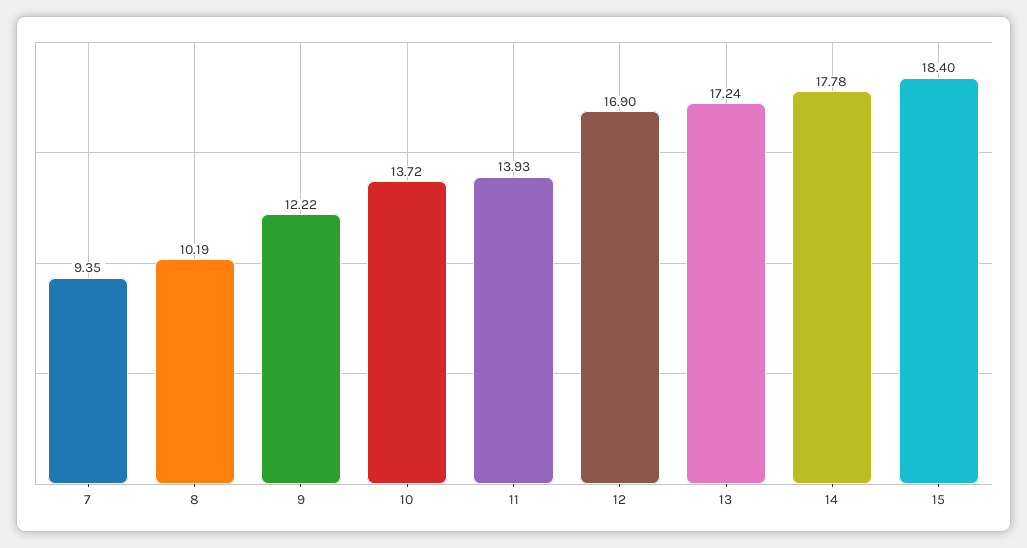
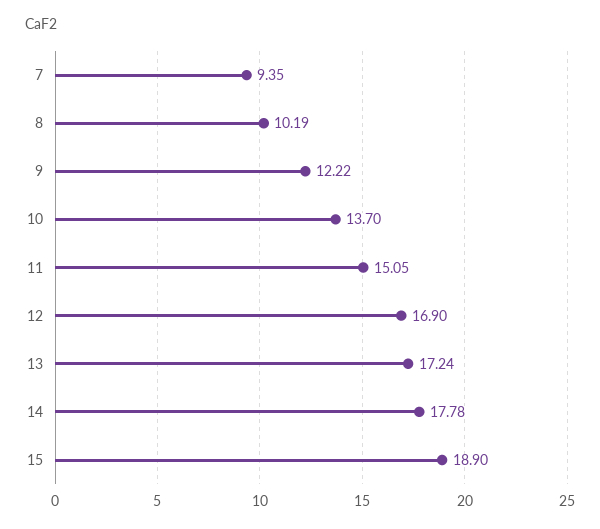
  {
    "7": 9.35,
    "8": 10.19,
    "9": 12.22,
-   "10": 13.72,
+   "10": 13.7,
-   "11": 13.93,
+   "11": 15.05,
    "12": 16.9,
    "13": 17.24,
    "14": 17.78,
-   "15": 18.4
+   "15": 18.9
  }

